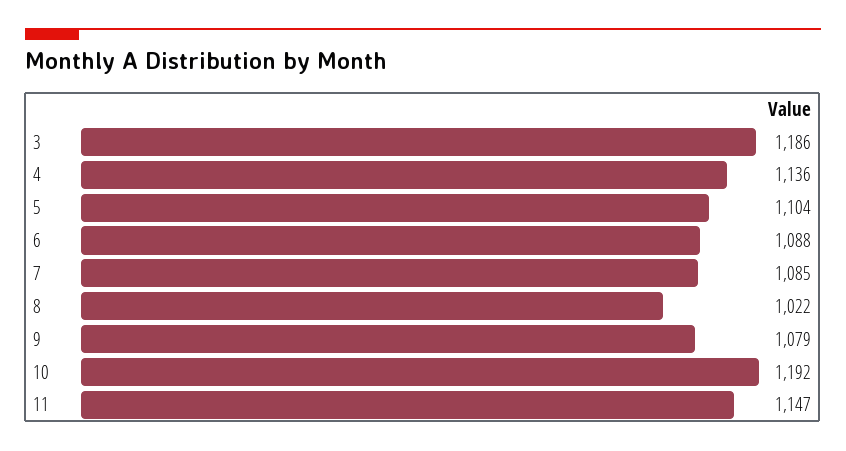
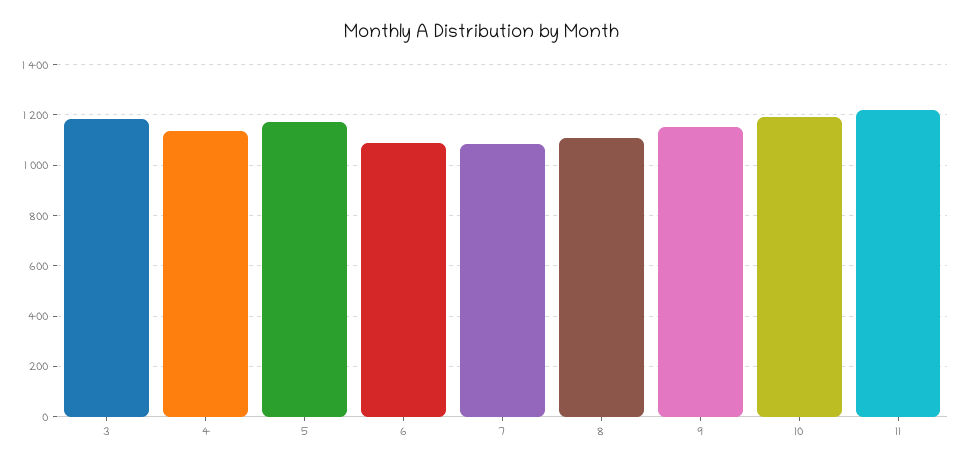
  {
    "3": 1186,
    "4": 1136,
-   "5": 1104,
+   "5": 1175,
    "6": 1088,
    "7": 1085,
-   "8": 1022,
+   "8": 1100,
-   "9": 1079,
+   "9": 1150,
    "10": 1192,
-   "11": 1147
+   "11": 1225
  }

